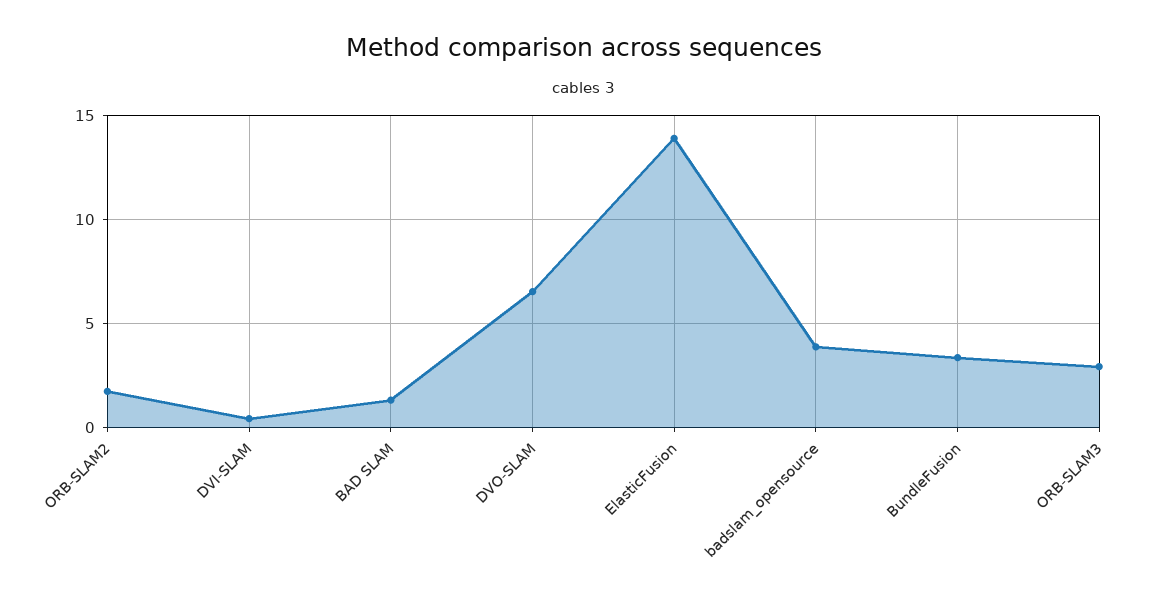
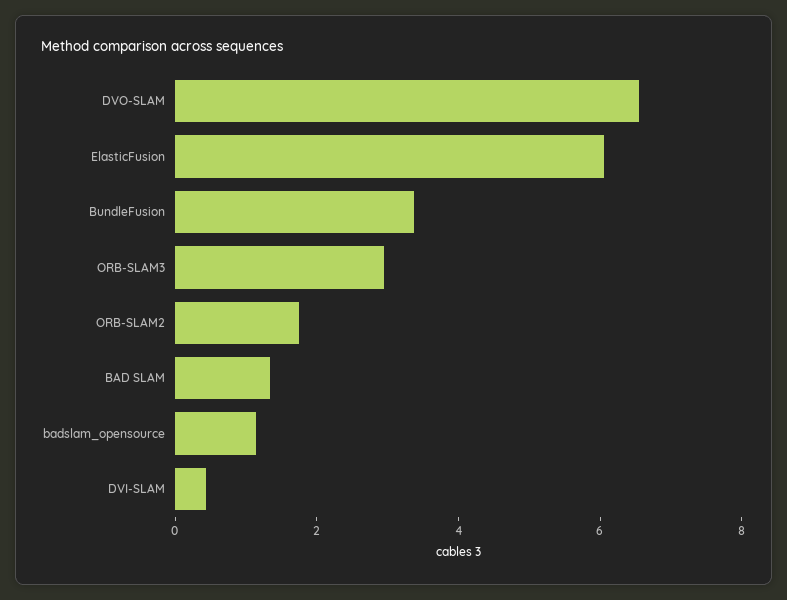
  {
    "ORB-SLAM2": 1.5,
    "DVI-SLAM": 0.5,
    "BAD SLAM": 1.5,
    "DVO-SLAM": 6.5,
-   "ElasticFusion": 14,
+   "ElasticFusion": 6,
-   "badslam_opensource": 4,
+   "badslam_opensource": 1,
    "BundleFusion": 3.5,
    "ORB-SLAM3": 3
  }

